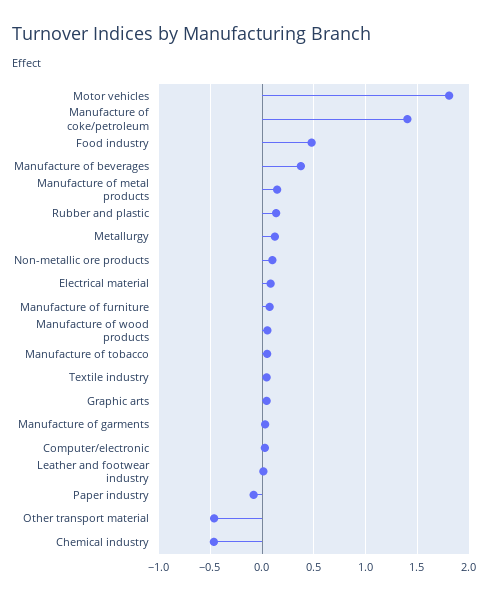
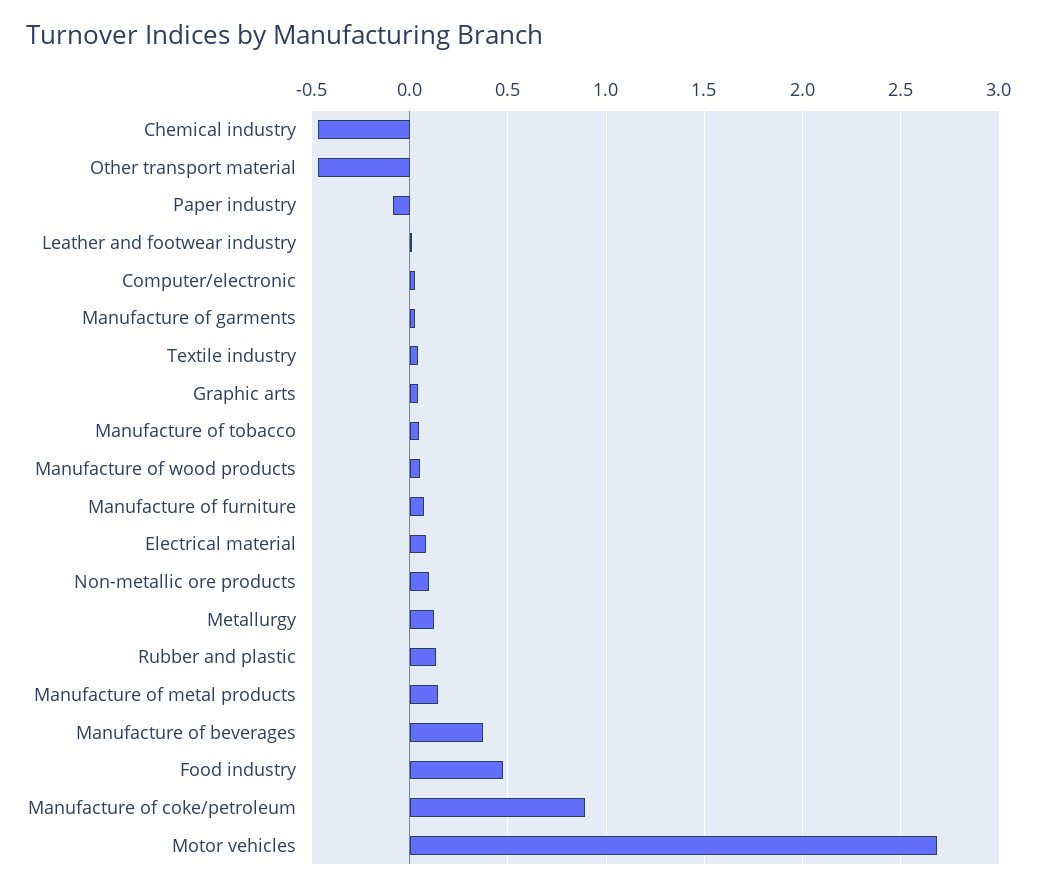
  {
-   "Motor vehicles": 1.8,
+   "Motor vehicles": 2.7,
-   "Manufacture of coke/petroleum": 1.4,
+   "Manufacture of coke/petroleum": 0.9,
    "Food industry": 0.5,
    "Manufacture of beverages": 0.35,
    "Manufacture of metal products": 0.15,
    "Rubber and plastic": 0.15,
    "Metallurgy": 0.1,
    "Non-metallic ore products": 0.1,
    "Electrical material": 0.1,
    "Manufacture of furniture": 0.05,
    "Manufacture of wood products": 0.05,
    "Manufacture of tobacco": 0.05,
    "Textile industry": 0.05,
    "Graphic arts": 0.05,
    "Manufacture of garments": 0.05,
    "Computer/electronic": 0.05,
    "Leather and footwear industry": 0,
    "Paper industry": -0.1,
    "Other transport material": -0.45,
    "Chemical industry": -0.45
  }

